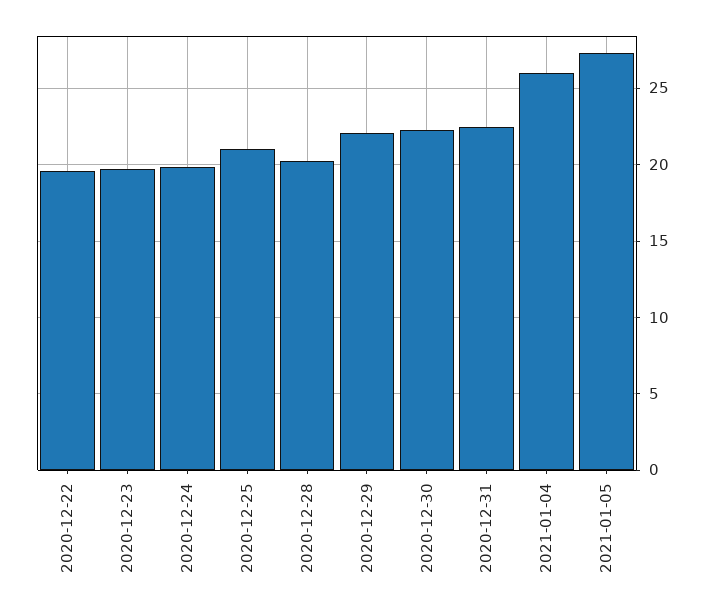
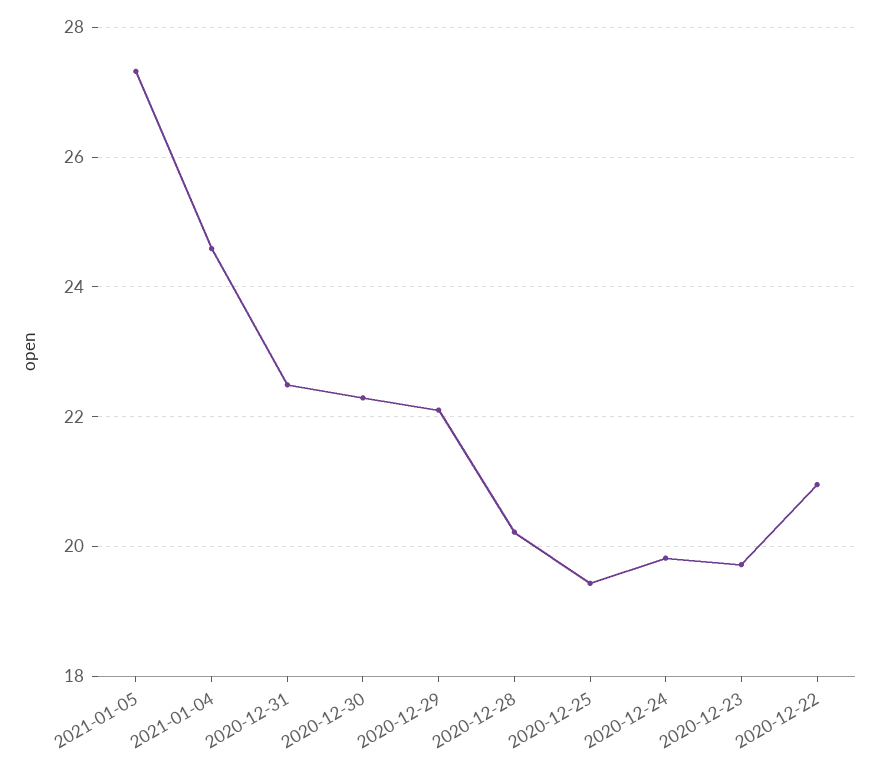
  {
-   "2020-12-22": 19.5,
+   "2020-12-22": 21,
    "2020-12-23": 19.8,
    "2020-12-24": 19.8,
-   "2020-12-25": 21,
+   "2020-12-25": 19.4,
    "2020-12-28": 20.2,
    "2020-12-29": 22.2,
    "2020-12-30": 22.2,
    "2020-12-31": 22.4,
-   "2021-01-04": 26,
+   "2021-01-04": 24.6,
    "2021-01-05": 27.4
  }

